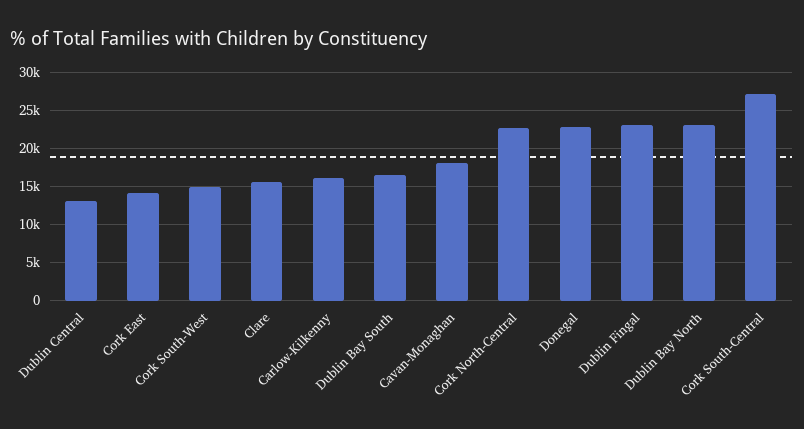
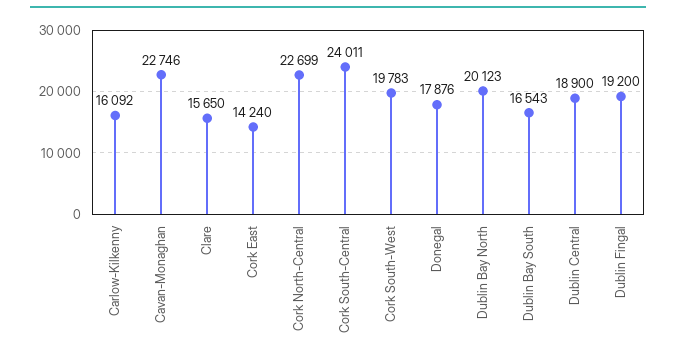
  {
-   "Dublin Central": 13000,
+   "Dublin Central": 18900,
    "Cork East": 14240,
-   "Cork South-West": 15000,
+   "Cork South-West": 19783,
    "Clare": 15650,
    "Carlow-Kilkenny": 16092,
    "Dublin Bay South": 16543,
-   "Cavan-Monaghan": 18000,
+   "Cavan-Monaghan": 22746,
    "Cork North-Central": 22699,
-   "Donegal": 23000,
+   "Donegal": 17876,
-   "Dublin Fingal": 23000,
+   "Dublin Fingal": 19200,
-   "Dublin Bay North": 23000,
+   "Dublin Bay North": 20123,
-   "Cork South-Central": 27000
+   "Cork South-Central": 24011
  }

